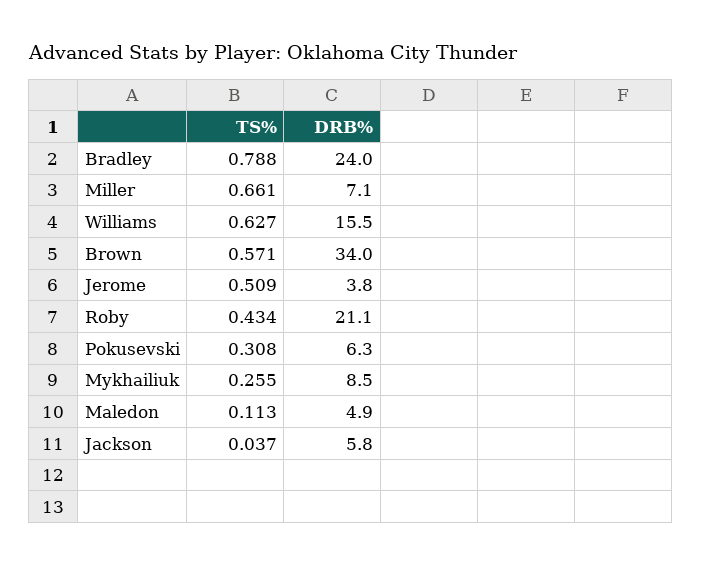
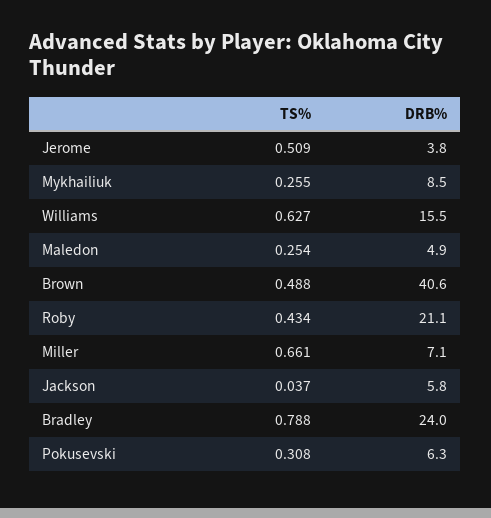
  {
    "TS%": {
      "Bradley": 0.788,
      "Miller": 0.661,
      "Williams": 0.627,
-     "Brown": 0.571,
+     "Brown": 0.488,
      "Jerome": 0.509,
      "Roby": 0.434,
      "Pokusevski": 0.308,
      "Mykhailiuk": 0.255,
-     "Maledon": 0.113,
+     "Maledon": 0.254,
      "Jackson": 0.037
    },
    "DRB%": {
      "Bradley": 24,
      "Miller": 7.1,
      "Williams": 15.5,
-     "Brown": 34,
+     "Brown": 40.6,
      "Jerome": 3.8,
      "Roby": 21.1,
      "Pokusevski": 6.3,
      "Mykhailiuk": 8.5,
      "Maledon": 4.9,
      "Jackson": 5.8
    }
  }

